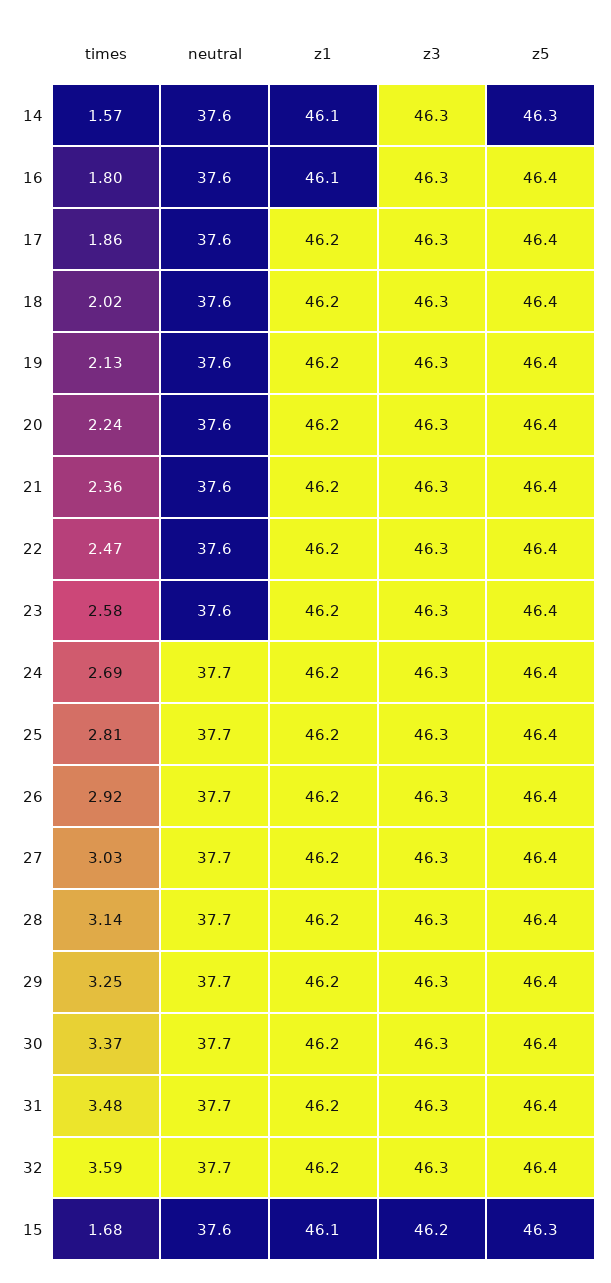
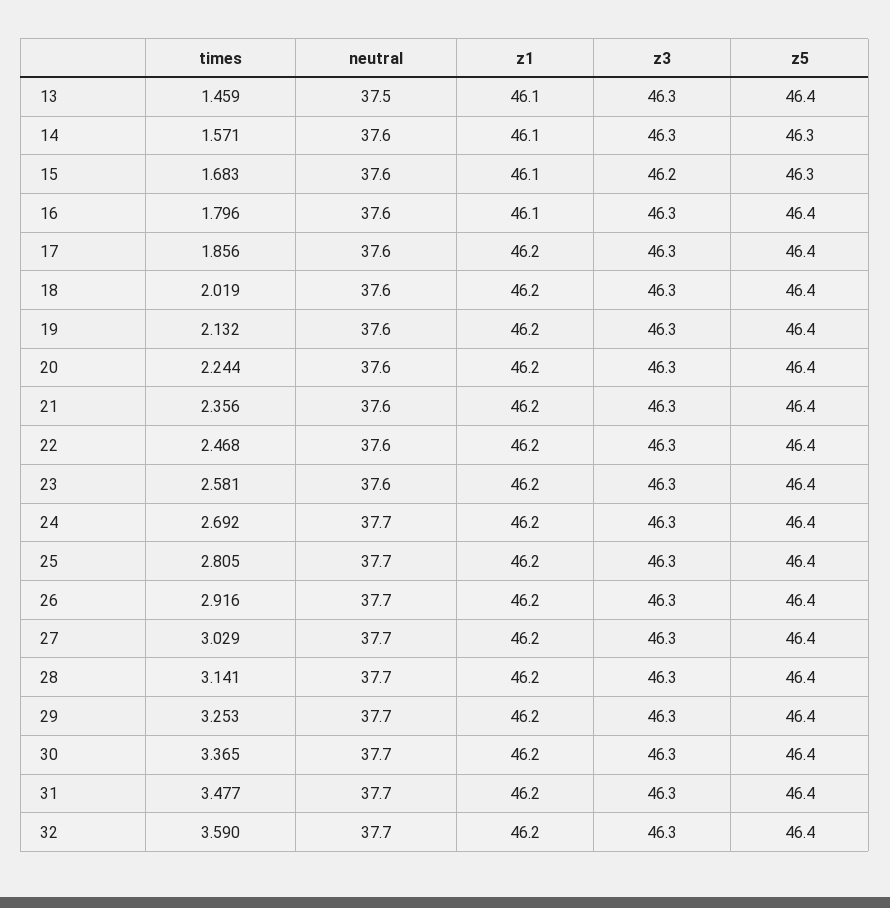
  {
    "times": {
      "14": 1.571,
      "16": 1.796,
      "17": 1.856,
      "18": 2.019,
      "19": 2.132,
      "20": 2.244,
      "21": 2.356,
      "22": 2.468,
      "23": 2.581,
      "24": 2.692,
      "25": 2.805,
      "26": 2.916,
      "27": 3.029,
      "28": 3.141,
      "29": 3.253,
      "30": 3.365,
      "31": 3.477,
      "32": 3.59,
-     "15": 1.683
+     "15": 1.683,
+     "13": 1.459
    },
    "neutral": {
      "14": 37.6,
      "16": 37.6,
      "17": 37.6,
      "18": 37.6,
      "19": 37.6,
      "20": 37.6,
      "21": 37.6,
      "22": 37.6,
      "23": 37.6,
      "24": 37.7,
      "25": 37.7,
      "26": 37.7,
      "27": 37.7,
      "28": 37.7,
      "29": 37.7,
      "30": 37.7,
      "31": 37.7,
      "32": 37.7,
-     "15": 37.6
+     "15": 37.6,
+     "13": 37.5
    },
    "z1": {
      "14": 46.1,
      "16": 46.1,
      "17": 46.2,
      "18": 46.2,
      "19": 46.2,
      "20": 46.2,
      "21": 46.2,
      "22": 46.2,
      "23": 46.2,
      "24": 46.2,
      "25": 46.2,
      "26": 46.2,
      "27": 46.2,
      "28": 46.2,
      "29": 46.2,
      "30": 46.2,
      "31": 46.2,
      "32": 46.2,
-     "15": 46.1
+     "15": 46.1,
+     "13": 46.1
    },
    "z3": {
      "14": 46.3,
      "16": 46.3,
      "17": 46.3,
      "18": 46.3,
      "19": 46.3,
      "20": 46.3,
      "21": 46.3,
      "22": 46.3,
      "23": 46.3,
      "24": 46.3,
      "25": 46.3,
      "26": 46.3,
      "27": 46.3,
      "28": 46.3,
      "29": 46.3,
      "30": 46.3,
      "31": 46.3,
      "32": 46.3,
-     "15": 46.2
+     "15": 46.2,
+     "13": 46.3
    },
    "z5": {
      "14": 46.3,
      "16": 46.4,
      "17": 46.4,
      "18": 46.4,
      "19": 46.4,
      "20": 46.4,
      "21": 46.4,
      "22": 46.4,
      "23": 46.4,
      "24": 46.4,
      "25": 46.4,
      "26": 46.4,
      "27": 46.4,
      "28": 46.4,
      "29": 46.4,
      "30": 46.4,
      "31": 46.4,
      "32": 46.4,
-     "15": 46.3
+     "15": 46.3,
+     "13": 46.4
    }
  }

